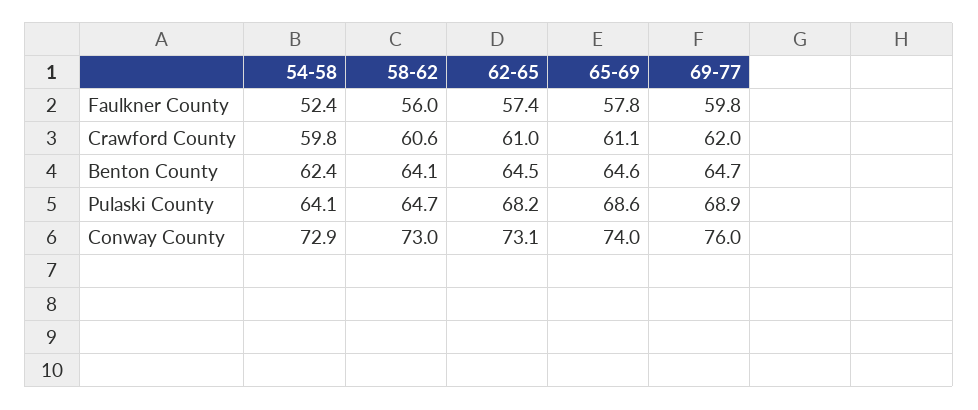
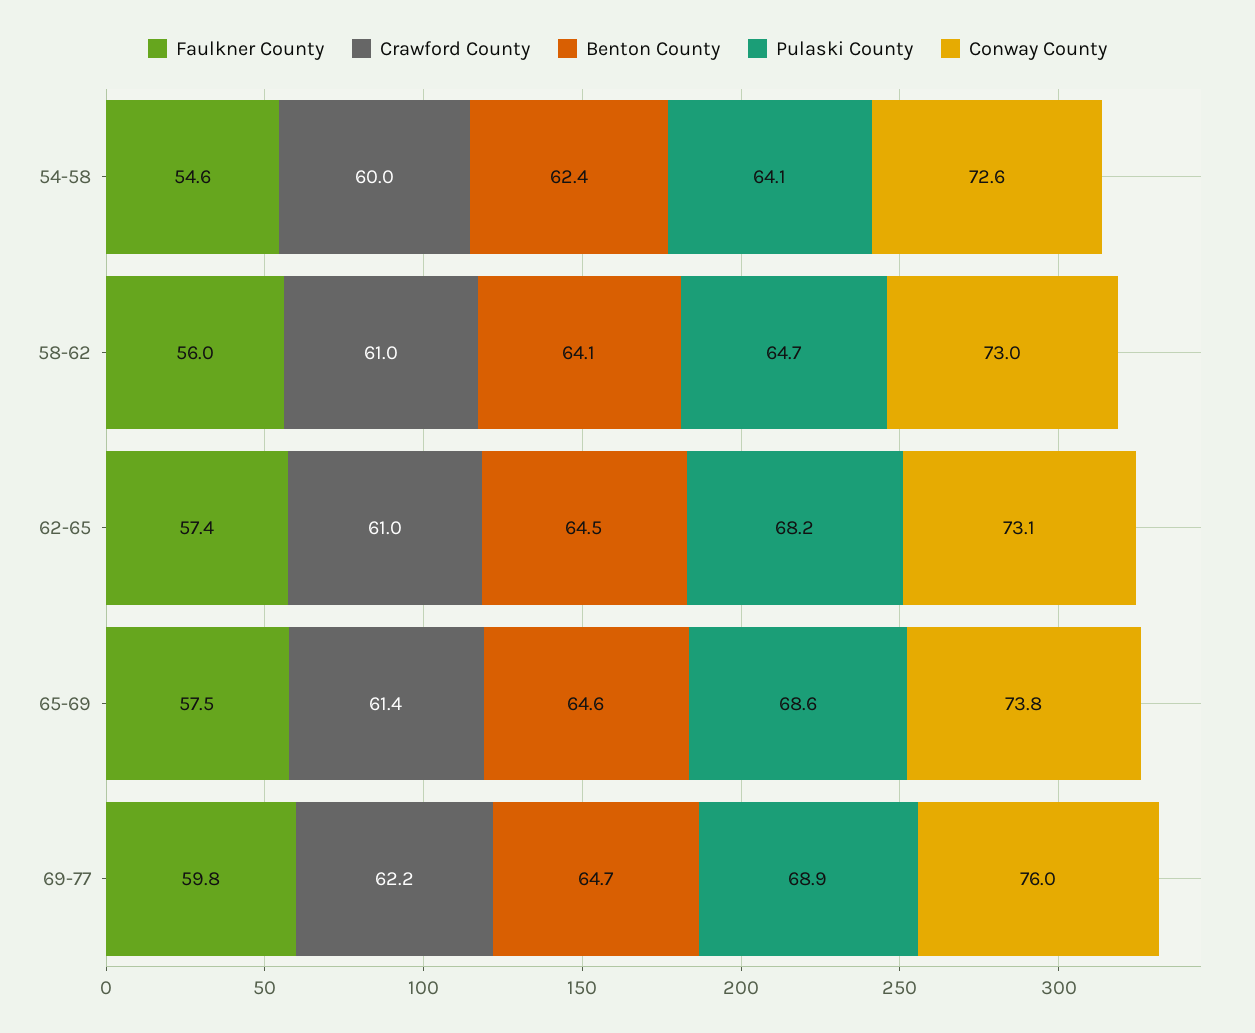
  {
    "Faulkner County": {
-     "54-58": 52.4,
+     "54-58": 54.6,
      "58-62": 56,
      "62-65": 57.4,
-     "65-69": 57.8,
+     "65-69": 57.5,
      "69-77": 59.8
    },
    "Crawford County": {
-     "54-58": 59.8,
+     "54-58": 60,
-     "58-62": 60.6,
+     "58-62": 61,
      "62-65": 61,
-     "65-69": 61.1,
+     "65-69": 61.4,
-     "69-77": 62
+     "69-77": 62.2
    },
    "Benton County": {
      "54-58": 62.4,
      "58-62": 64.1,
      "62-65": 64.5,
      "65-69": 64.6,
      "69-77": 64.7
    },
    "Pulaski County": {
      "54-58": 64.1,
      "58-62": 64.7,
      "62-65": 68.2,
      "65-69": 68.6,
      "69-77": 68.9
    },
    "Conway County": {
-     "54-58": 72.9,
+     "54-58": 72.6,
      "58-62": 73,
      "62-65": 73.1,
-     "65-69": 74,
+     "65-69": 73.8,
      "69-77": 76
    }
  }

